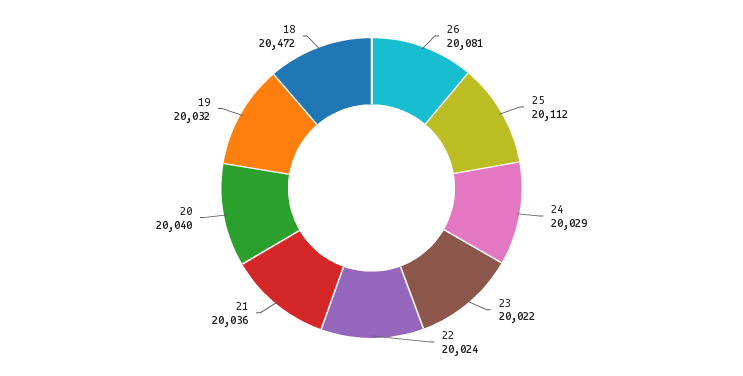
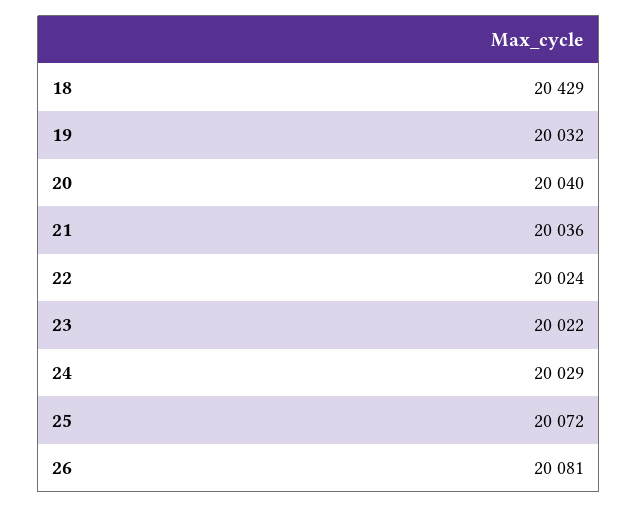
  {
    "26": 20081,
-   "25": 20112,
+   "25": 20072,
    "24": 20029,
    "23": 20022,
    "22": 20024,
    "21": 20036,
    "20": 20040,
    "19": 20032,
-   "18": 20472
+   "18": 20429
  }

